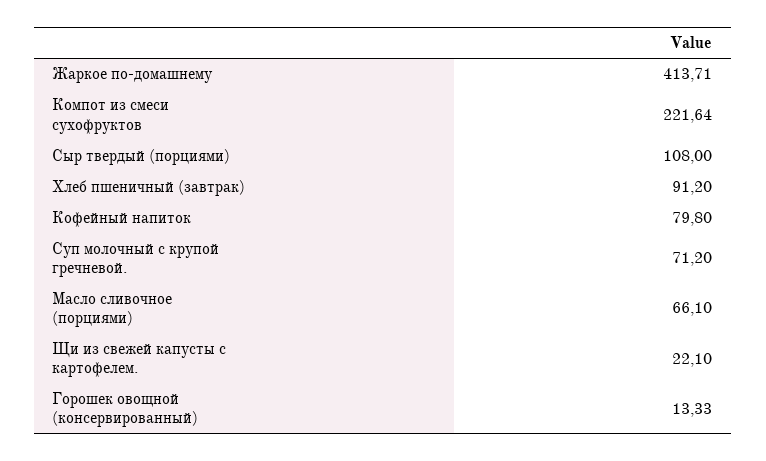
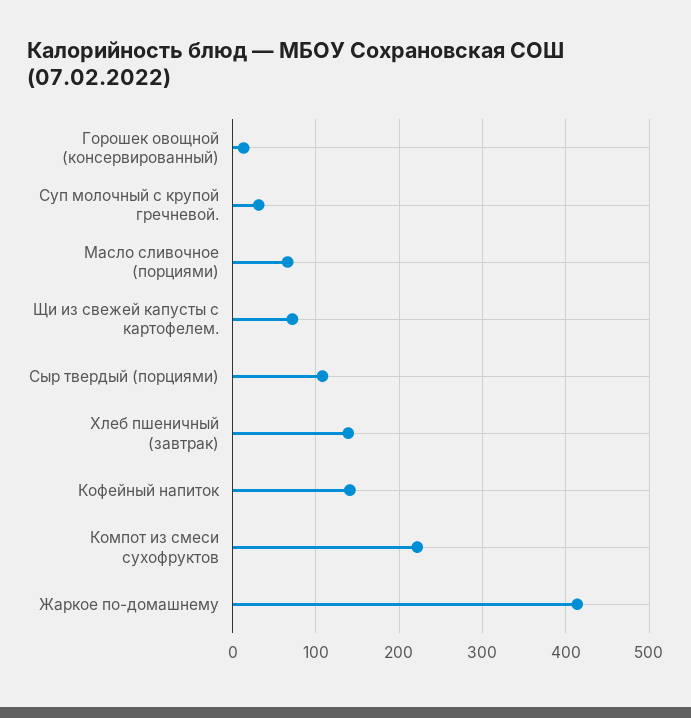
  {
    "Жаркое по-домашнему": 413.71,
    "Компот из смеси сухофруктов": 221.64,
    "Сыр твердый (порциями)": 108,
-   "Хлеб пшеничный (завтрак)": 91.2,
+   "Хлеб пшеничный (завтрак)": 140,
-   "Кофейный напиток": 79.8,
+   "Кофейный напиток": 140,
-   "Суп молочный с крупой гречневой.": 71.2,
+   "Суп молочный с крупой гречневой.": 30,
    "Масло сливочное (порциями)": 66.1,
-   "Щи из свежей капусты с картофелем.": 22.1,
+   "Щи из свежей капусты с картофелем.": 70,
    "Горошек овощной (консервированный)": 13.33
  }

